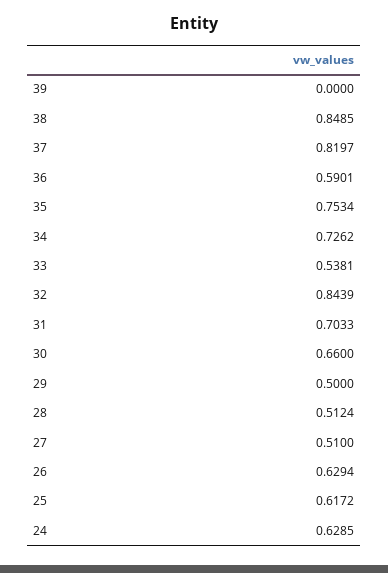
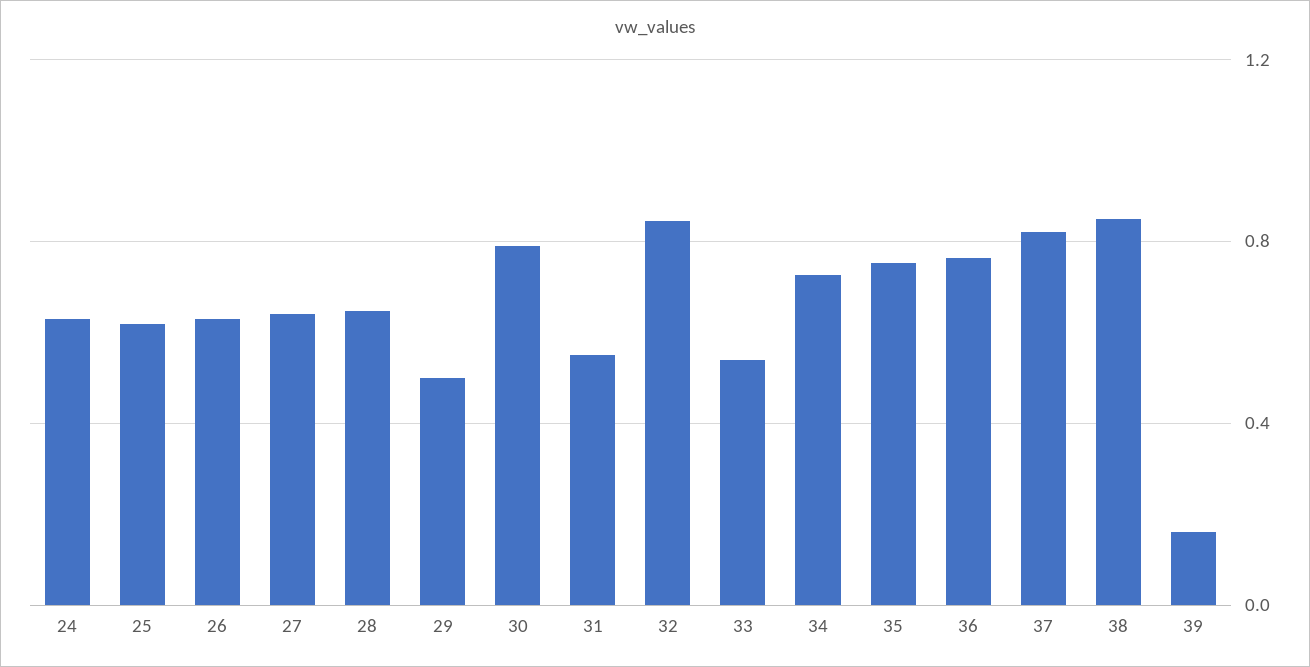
  {
-   "39": 0,
+   "39": 0.15,
    "38": 0.8485,
    "37": 0.8197,
-   "36": 0.5901,
+   "36": 0.75,
    "35": 0.7534,
    "34": 0.7262,
    "33": 0.5381,
    "32": 0.8439,
-   "31": 0.7033,
+   "31": 0.55,
-   "30": 0.66,
+   "30": 0.8,
    "29": 0.5,
-   "28": 0.5124,
+   "28": 0.65,
-   "27": 0.51,
+   "27": 0.65,
    "26": 0.6294,
    "25": 0.6172,
    "24": 0.6285
  }

